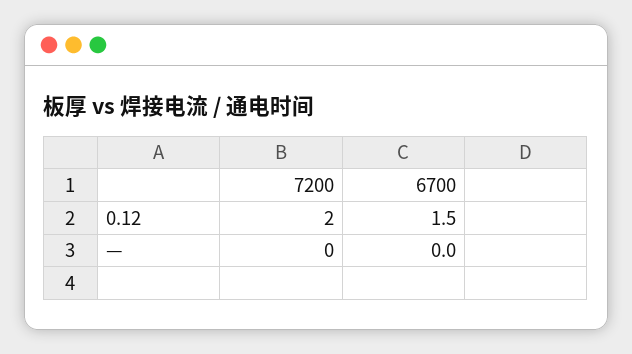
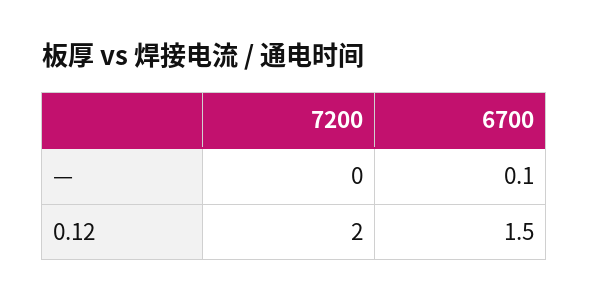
  {
    "7200": {
      "0.12": 2,
      "—": 0
    },
    "6700": {
      "0.12": 1.5,
-     "—": 0
+     "—": 0.1
    }
  }

